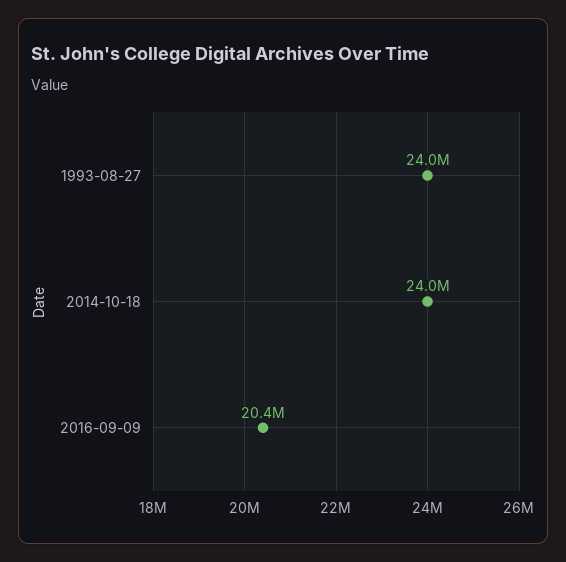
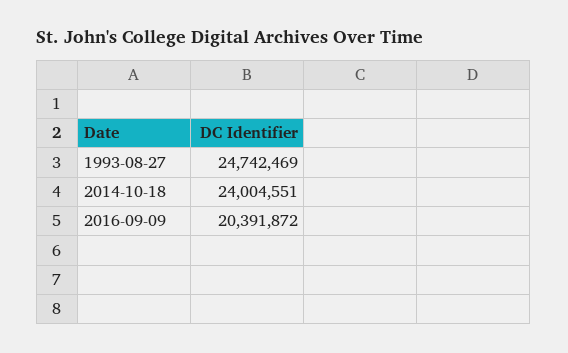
  {
-   "1993-08-27": 24000000,
+   "1993-08-27": 24742469,
    "2014-10-18": 24004551,
    "2016-09-09": 20391872
  }

